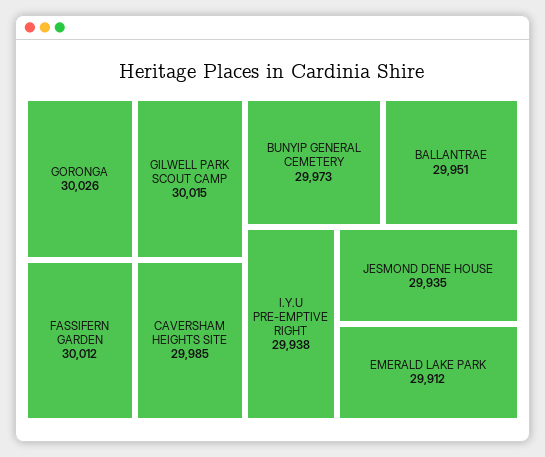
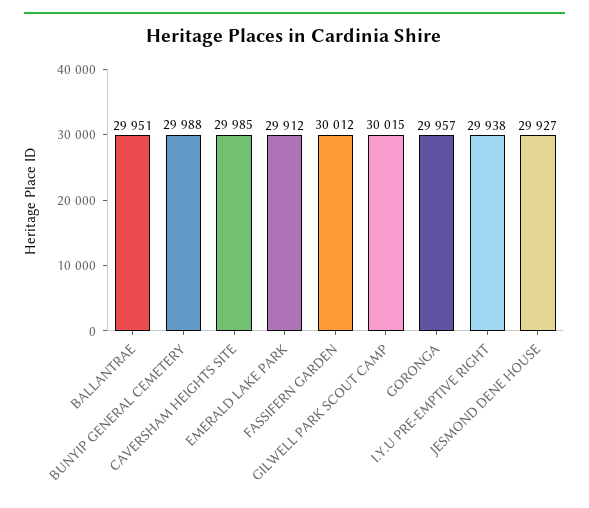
  {
-   "GORONGA": 30026,
+   "GORONGA": 29957,
    "GILWELL PARK SCOUT CAMP": 30015,
    "FASSIFERN GARDEN": 30012,
    "CAVERSHAM HEIGHTS SITE": 29985,
-   "BUNYIP GENERAL CEMETERY": 29973,
+   "BUNYIP GENERAL CEMETERY": 29988,
    "BALLANTRAE": 29951,
    "I.Y.U PRE-EMPTIVE RIGHT": 29938,
-   "JESMOND DENE HOUSE": 29935,
+   "JESMOND DENE HOUSE": 29927,
    "EMERALD LAKE PARK": 29912
  }

